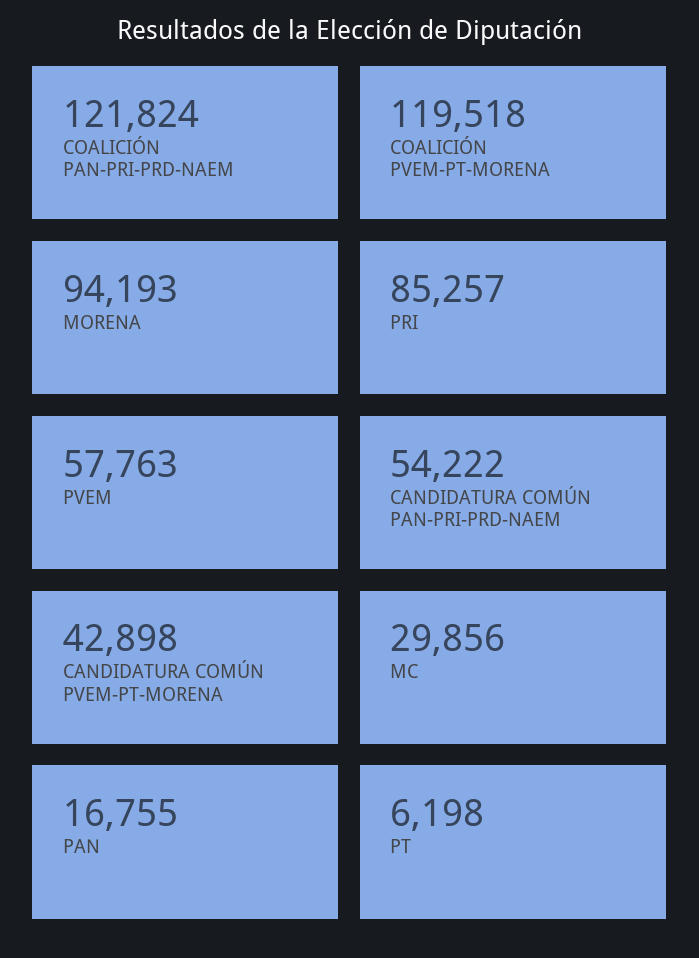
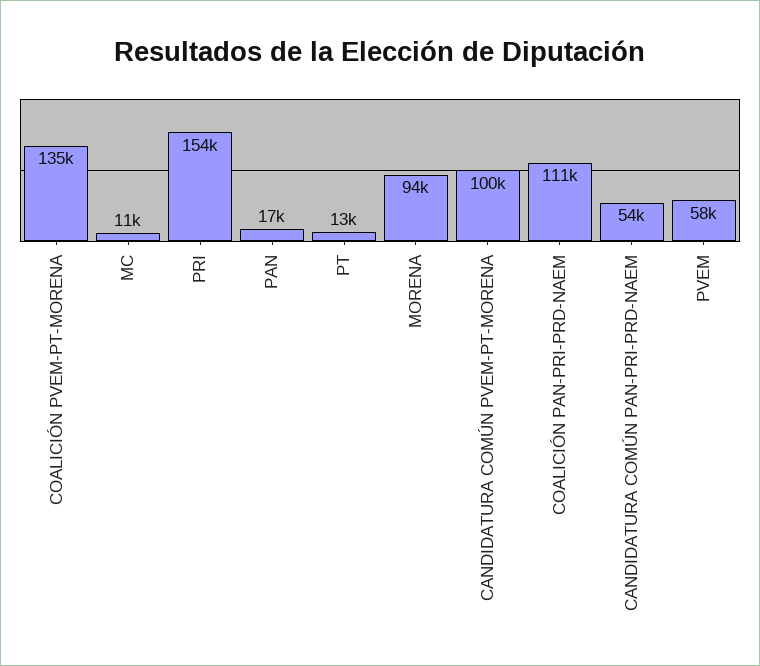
  {
-   "COALICIÓN PAN-PRI-PRD-NAEM": 121824,
+   "COALICIÓN PAN-PRI-PRD-NAEM": 111000,
-   "COALICIÓN PVEM-PT-MORENA": 119518,
+   "COALICIÓN PVEM-PT-MORENA": 135000,
    "MORENA": 94193,
-   "PRI": 85257,
+   "PRI": 154000,
    "PVEM": 57763,
    "CANDIDATURA COMÚN PAN-PRI-PRD-NAEM": 54222,
-   "CANDIDATURA COMÚN PVEM-PT-MORENA": 42898,
+   "CANDIDATURA COMÚN PVEM-PT-MORENA": 100000,
-   "MC": 29856,
+   "MC": 11000,
    "PAN": 16755,
-   "PT": 6198
+   "PT": 13000
  }

